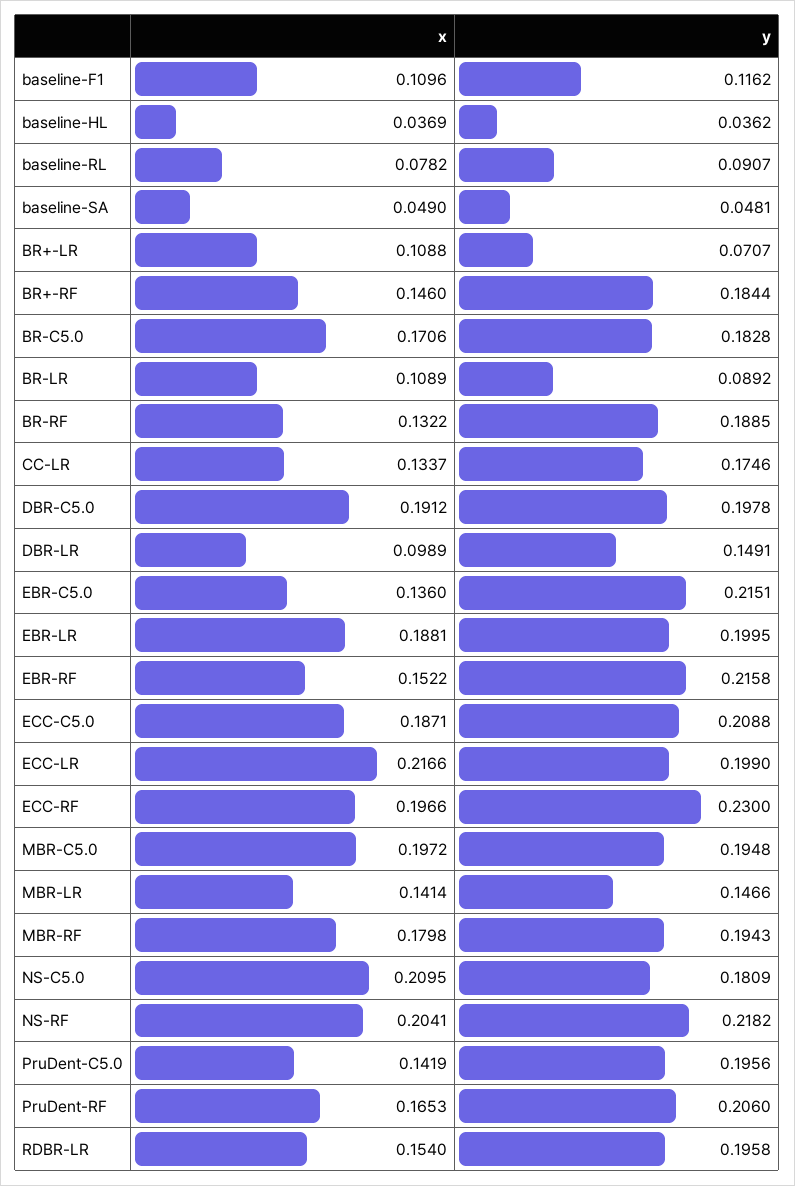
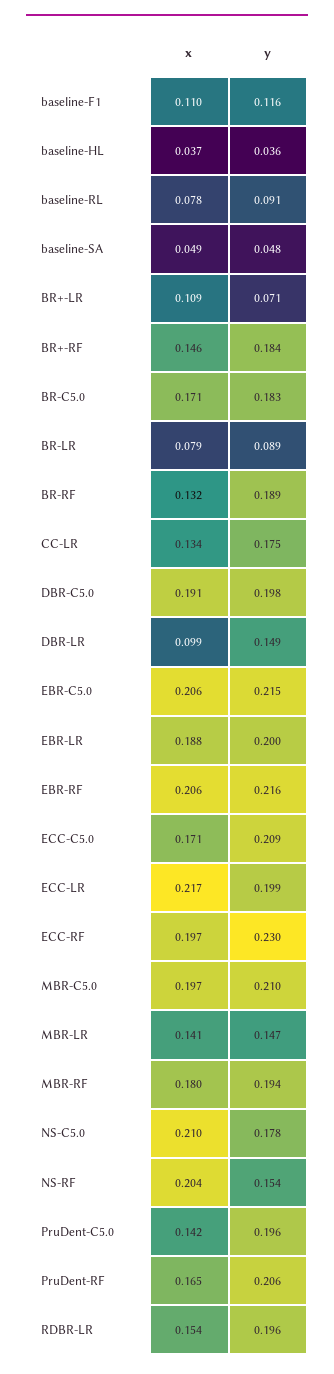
  {
    "x": {
      "baseline-F1": 0.1096,
      "baseline-HL": 0.0369,
      "baseline-RL": 0.0782,
      "baseline-SA": 0.049,
      "BR+-LR": 0.1088,
      "BR+-RF": 0.146,
      "BR-C5.0": 0.1706,
-     "BR-LR": 0.1089,
+     "BR-LR": 0.079,
      "BR-RF": 0.1322,
      "CC-LR": 0.1337,
      "DBR-C5.0": 0.1912,
      "DBR-LR": 0.0989,
-     "EBR-C5.0": 0.136,
+     "EBR-C5.0": 0.206,
      "EBR-LR": 0.1881,
-     "EBR-RF": 0.1522,
+     "EBR-RF": 0.206,
-     "ECC-C5.0": 0.1871,
+     "ECC-C5.0": 0.171,
      "ECC-LR": 0.2166,
      "ECC-RF": 0.1966,
      "MBR-C5.0": 0.1972,
      "MBR-LR": 0.1414,
      "MBR-RF": 0.1798,
      "NS-C5.0": 0.2095,
      "NS-RF": 0.2041,
      "PruDent-C5.0": 0.1419,
      "PruDent-RF": 0.1653,
      "RDBR-LR": 0.154
    },
    "y": {
      "baseline-F1": 0.1162,
      "baseline-HL": 0.0362,
      "baseline-RL": 0.0907,
      "baseline-SA": 0.0481,
      "BR+-LR": 0.0707,
      "BR+-RF": 0.1844,
      "BR-C5.0": 0.1828,
      "BR-LR": 0.0892,
      "BR-RF": 0.1885,
      "CC-LR": 0.1746,
      "DBR-C5.0": 0.1978,
      "DBR-LR": 0.1491,
      "EBR-C5.0": 0.2151,
      "EBR-LR": 0.1995,
      "EBR-RF": 0.2158,
      "ECC-C5.0": 0.2088,
      "ECC-LR": 0.199,
      "ECC-RF": 0.23,
-     "MBR-C5.0": 0.1948,
+     "MBR-C5.0": 0.21,
      "MBR-LR": 0.1466,
      "MBR-RF": 0.1943,
-     "NS-C5.0": 0.1809,
+     "NS-C5.0": 0.178,
-     "NS-RF": 0.2182,
+     "NS-RF": 0.154,
      "PruDent-C5.0": 0.1956,
      "PruDent-RF": 0.206,
      "RDBR-LR": 0.1958
    }
  }

